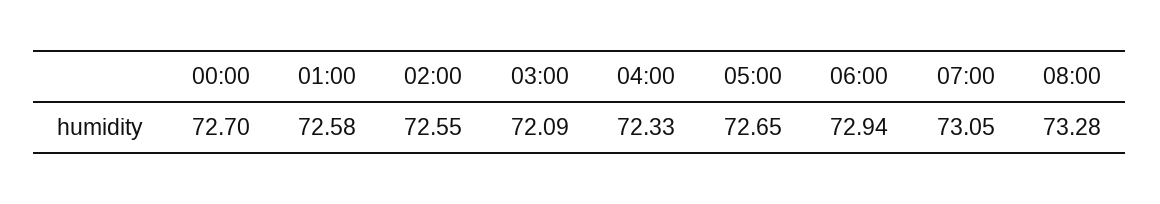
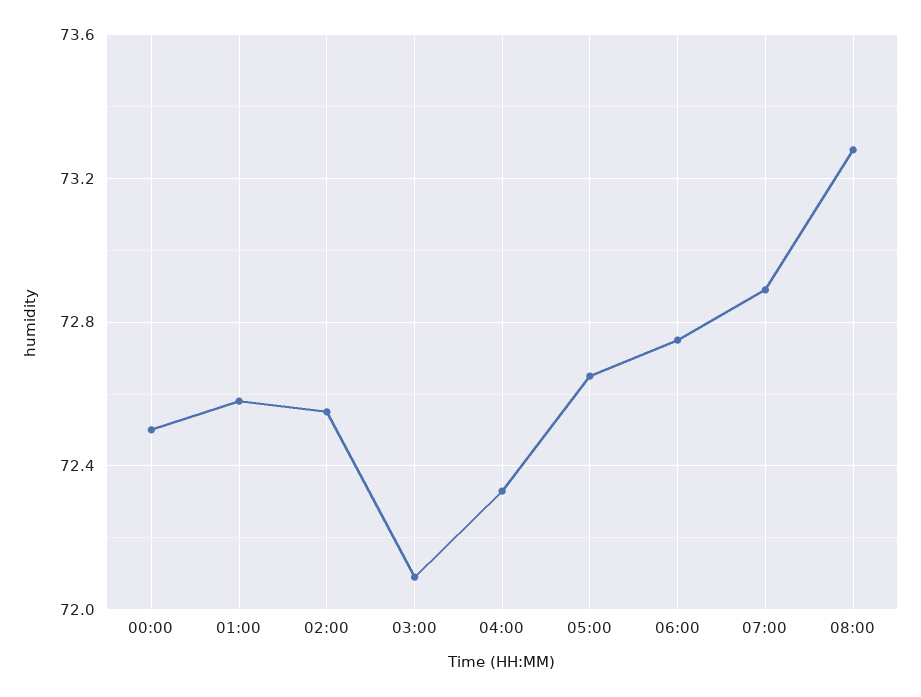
  {
-   "00:00": 72.7,
+   "00:00": 72.5,
    "01:00": 72.58,
    "02:00": 72.55,
    "03:00": 72.09,
    "04:00": 72.33,
    "05:00": 72.65,
-   "06:00": 72.94,
+   "06:00": 72.75,
-   "07:00": 73.05,
+   "07:00": 72.9,
    "08:00": 73.28
  }

